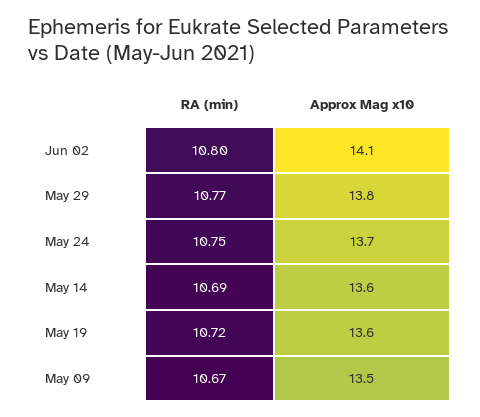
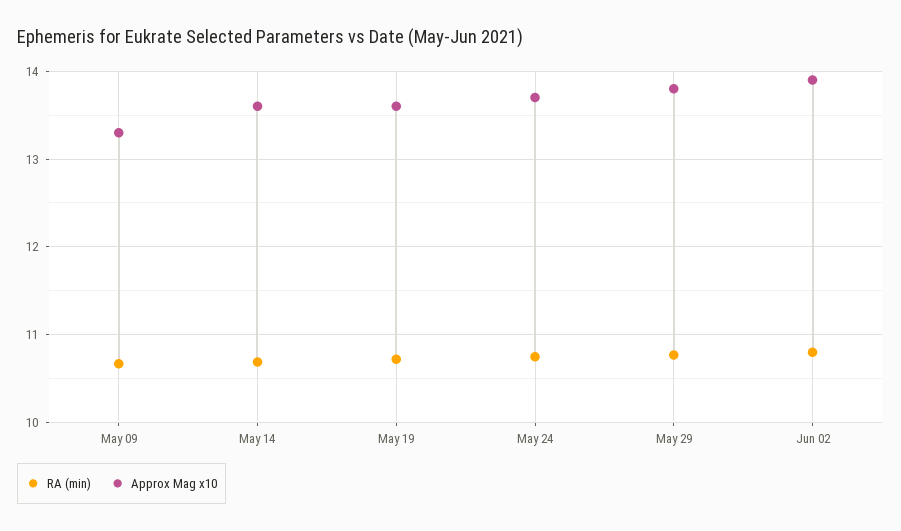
  {
    "RA (min)": {
      "Jun 02": 10.8,
      "May 29": 10.77,
      "May 24": 10.75,
      "May 14": 10.69,
      "May 19": 10.72,
      "May 09": 10.67
    },
    "Approx Mag x10": {
-     "Jun 02": 14.1,
+     "Jun 02": 13.9,
      "May 29": 13.8,
      "May 24": 13.7,
      "May 14": 13.6,
      "May 19": 13.6,
-     "May 09": 13.5
+     "May 09": 13.3
    }
  }

